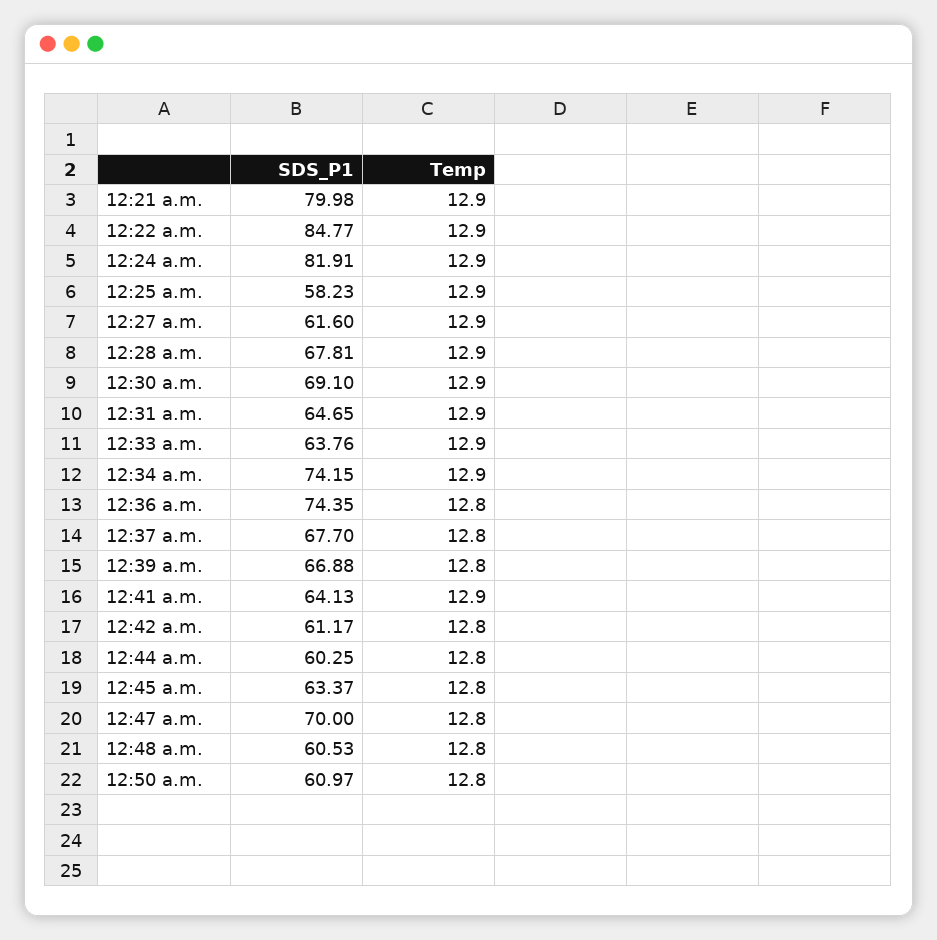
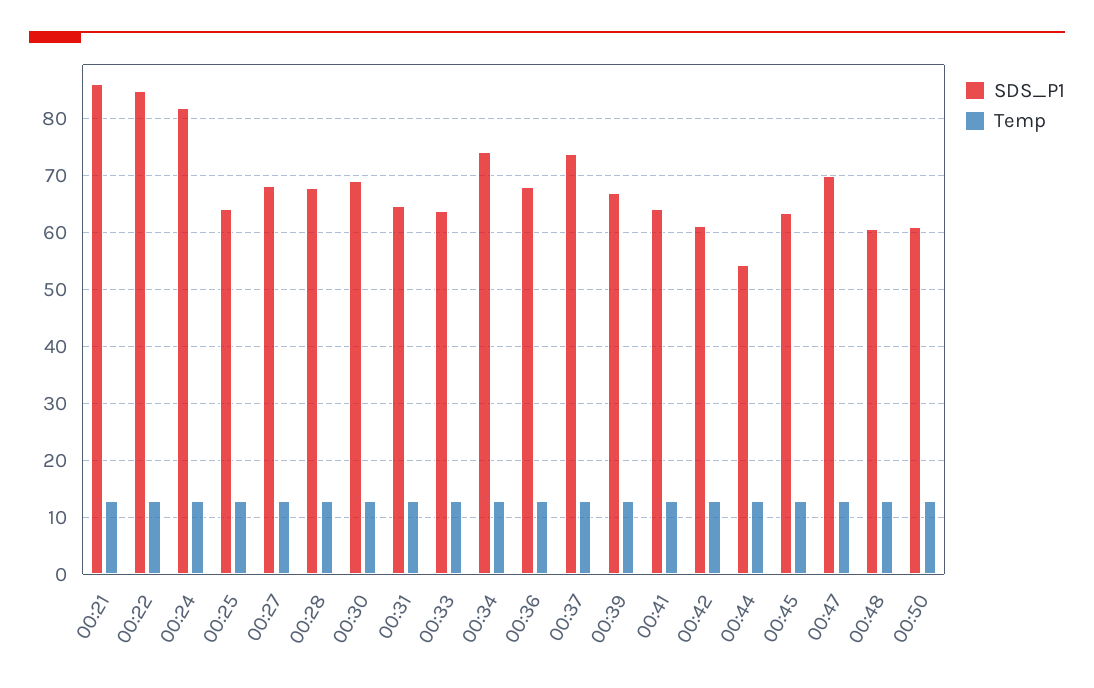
  {
    "SDS_P1": {
-     "12:21 a.m.": 79.98,
+     "12:21 a.m.": 86,
      "12:22 a.m.": 84.77,
      "12:24 a.m.": 81.91,
-     "12:25 a.m.": 58.23,
+     "12:25 a.m.": 64,
-     "12:27 a.m.": 61.6,
+     "12:27 a.m.": 68,
      "12:28 a.m.": 67.81,
      "12:30 a.m.": 69.1,
      "12:31 a.m.": 64.65,
      "12:33 a.m.": 63.76,
      "12:34 a.m.": 74.15,
-     "12:36 a.m.": 74.35,
+     "12:36 a.m.": 68,
-     "12:37 a.m.": 67.7,
+     "12:37 a.m.": 74,
      "12:39 a.m.": 66.88,
      "12:41 a.m.": 64.13,
      "12:42 a.m.": 61.17,
-     "12:44 a.m.": 60.25,
+     "12:44 a.m.": 54,
      "12:45 a.m.": 63.37,
      "12:47 a.m.": 70,
      "12:48 a.m.": 60.53,
      "12:50 a.m.": 60.97
    },
    "Temp": {
      "12:21 a.m.": 12.9,
      "12:22 a.m.": 12.9,
      "12:24 a.m.": 12.9,
      "12:25 a.m.": 12.9,
      "12:27 a.m.": 12.9,
      "12:28 a.m.": 12.9,
      "12:30 a.m.": 12.9,
      "12:31 a.m.": 12.9,
      "12:33 a.m.": 12.9,
      "12:34 a.m.": 12.9,
      "12:36 a.m.": 12.8,
      "12:37 a.m.": 12.8,
      "12:39 a.m.": 12.8,
      "12:41 a.m.": 12.9,
      "12:42 a.m.": 12.8,
      "12:44 a.m.": 12.8,
      "12:45 a.m.": 12.8,
      "12:47 a.m.": 12.8,
      "12:48 a.m.": 12.8,
      "12:50 a.m.": 12.8
    }
  }

